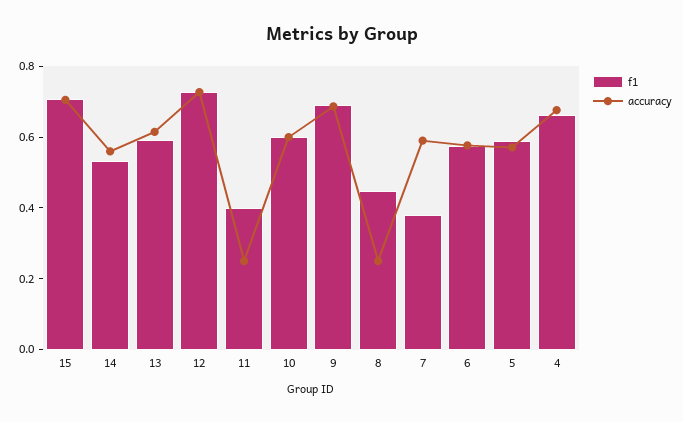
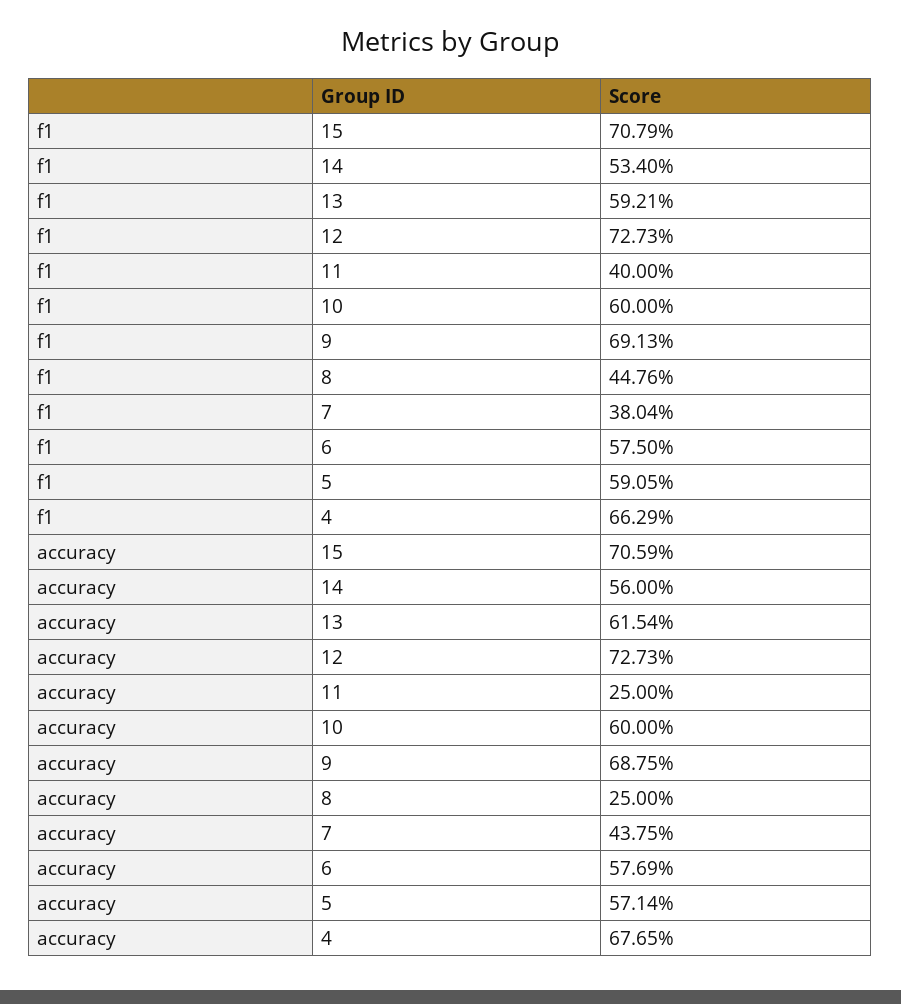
  {
    "f1": {
      "15": 0.7079,
      "14": 0.534,
      "13": 0.5921,
      "12": 0.7273,
      "11": 0.4,
      "10": 0.6,
      "9": 0.6913,
      "8": 0.4476,
      "7": 0.3804,
      "6": 0.575,
      "5": 0.5905,
      "4": 0.6629
    },
    "accuracy": {
      "15": 0.7059,
      "14": 0.56,
      "13": 0.6154,
      "12": 0.7273,
      "11": 0.25,
      "10": 0.6,
      "9": 0.6875,
      "8": 0.25,
-     "7": 0.6,
+     "7": 0.4375,
      "6": 0.5769,
      "5": 0.5714,
      "4": 0.6765
    }
  }

